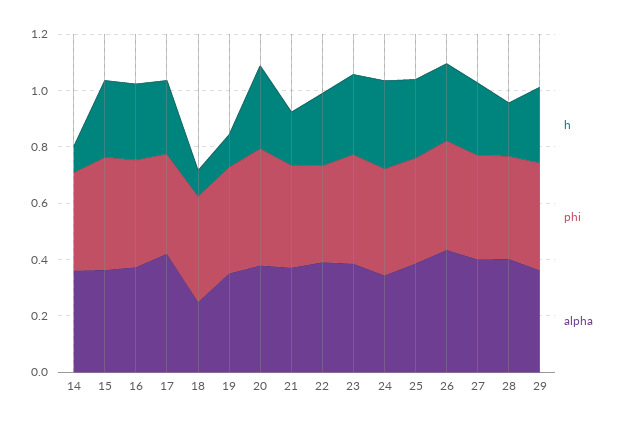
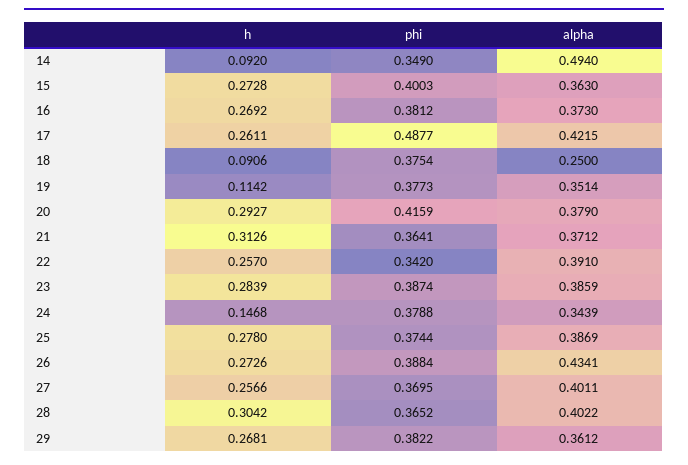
  {
    "h": {
      "14": 0.092,
      "15": 0.2728,
      "16": 0.2692,
      "17": 0.2611,
      "18": 0.0906,
      "19": 0.1142,
      "20": 0.2927,
-     "21": 0.2,
+     "21": 0.3126,
      "22": 0.257,
      "23": 0.2839,
-     "24": 0.3,
+     "24": 0.1468,
      "25": 0.278,
      "26": 0.2726,
      "27": 0.2566,
-     "28": 0.2,
+     "28": 0.3042,
      "29": 0.2681
    },
    "phi": {
      "14": 0.349,
      "15": 0.4003,
      "16": 0.3812,
-     "17": 0.35,
+     "17": 0.4877,
      "18": 0.3754,
      "19": 0.3773,
      "20": 0.4159,
      "21": 0.3641,
      "22": 0.342,
      "23": 0.3874,
      "24": 0.3788,
      "25": 0.3744,
      "26": 0.3884,
      "27": 0.3695,
      "28": 0.3652,
      "29": 0.3822
    },
    "alpha": {
-     "14": 0.35,
+     "14": 0.494,
      "15": 0.363,
      "16": 0.373,
      "17": 0.4215,
      "18": 0.25,
      "19": 0.3514,
      "20": 0.379,
      "21": 0.3712,
      "22": 0.391,
      "23": 0.3859,
      "24": 0.3439,
      "25": 0.3869,
      "26": 0.4341,
      "27": 0.4011,
      "28": 0.4022,
      "29": 0.3612
    }
  }

